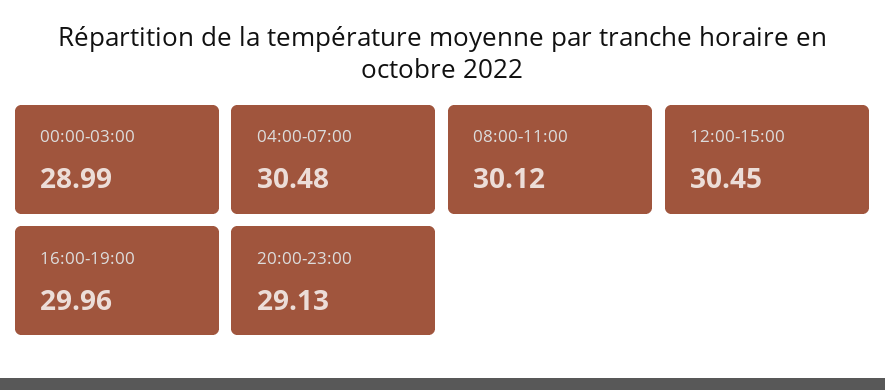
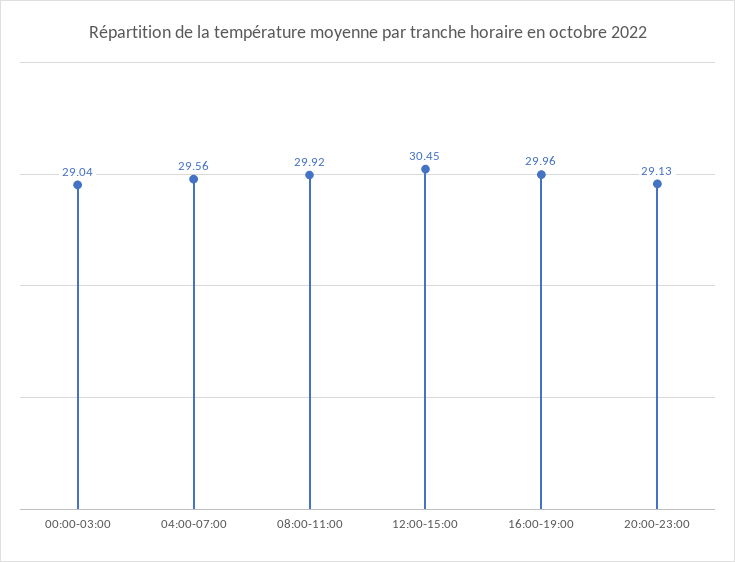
  {
-   "00:00-03:00": 28.99,
+   "00:00-03:00": 29.04,
-   "04:00-07:00": 30.48,
+   "04:00-07:00": 29.56,
-   "08:00-11:00": 30.12,
+   "08:00-11:00": 29.92,
    "12:00-15:00": 30.45,
    "16:00-19:00": 29.96,
    "20:00-23:00": 29.13
  }

